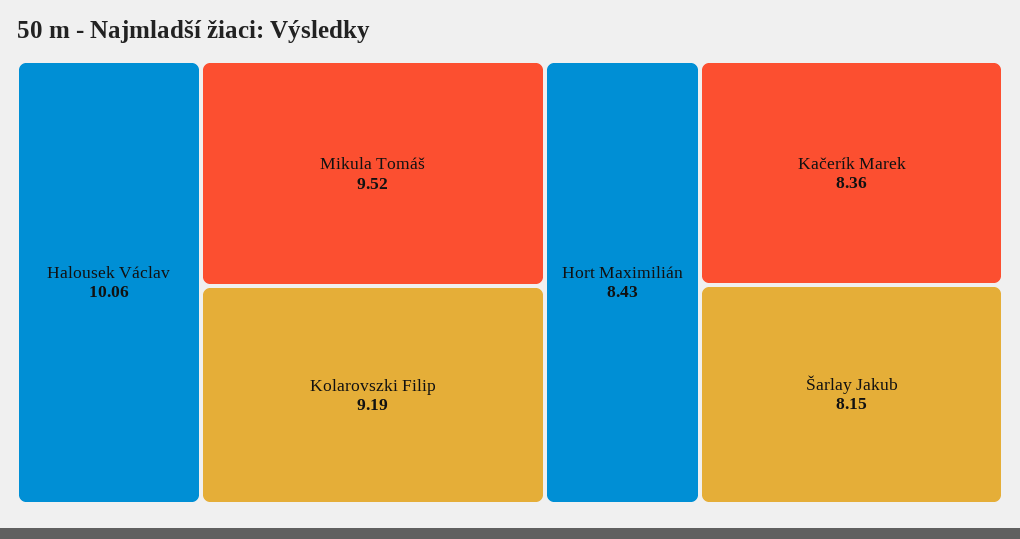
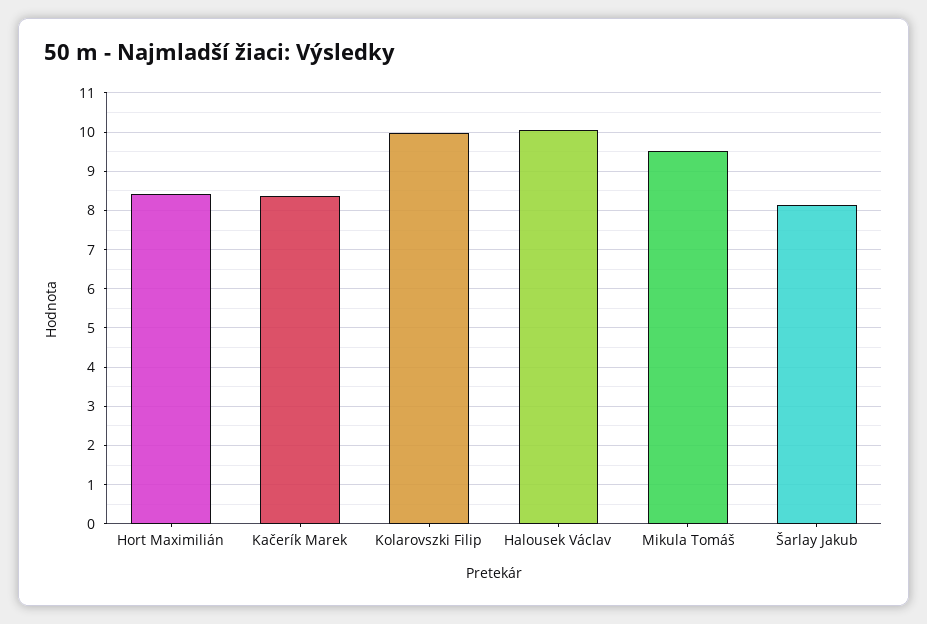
  {
    "Halousek Václav": 10.06,
    "Mikula Tomáš": 9.52,
-   "Kolarovszki Filip": 9.19,
+   "Kolarovszki Filip": 10,
    "Hort Maximilián": 8.43,
    "Kačerík Marek": 8.36,
    "Šarlay Jakub": 8.15
  }

